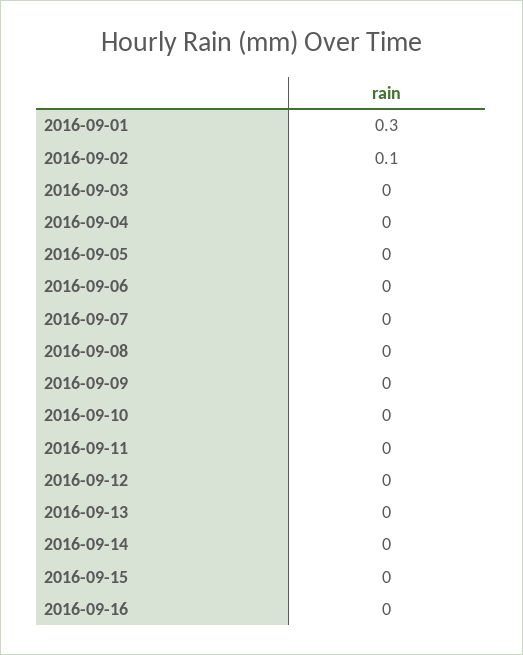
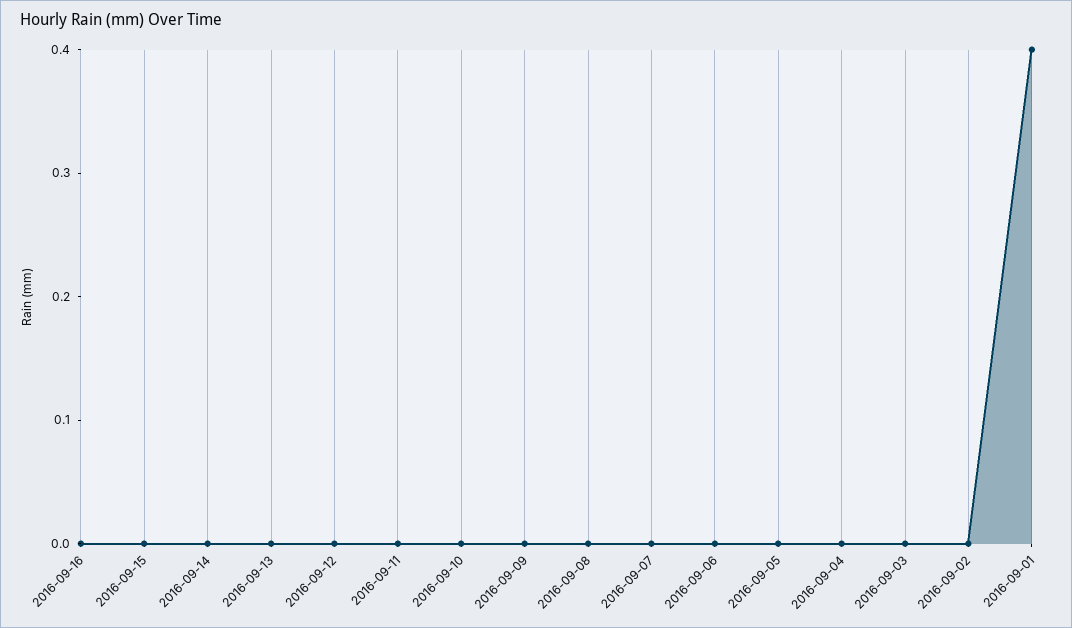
  {
-   "2016-09-01": 0.3,
+   "2016-09-01": 0.4,
-   "2016-09-02": 0.1,
+   "2016-09-02": 0,
    "2016-09-03": 0,
    "2016-09-04": 0,
    "2016-09-05": 0,
    "2016-09-06": 0,
    "2016-09-07": 0,
    "2016-09-08": 0,
    "2016-09-09": 0,
    "2016-09-10": 0,
    "2016-09-11": 0,
    "2016-09-12": 0,
    "2016-09-13": 0,
    "2016-09-14": 0,
    "2016-09-15": 0,
    "2016-09-16": 0
  }

